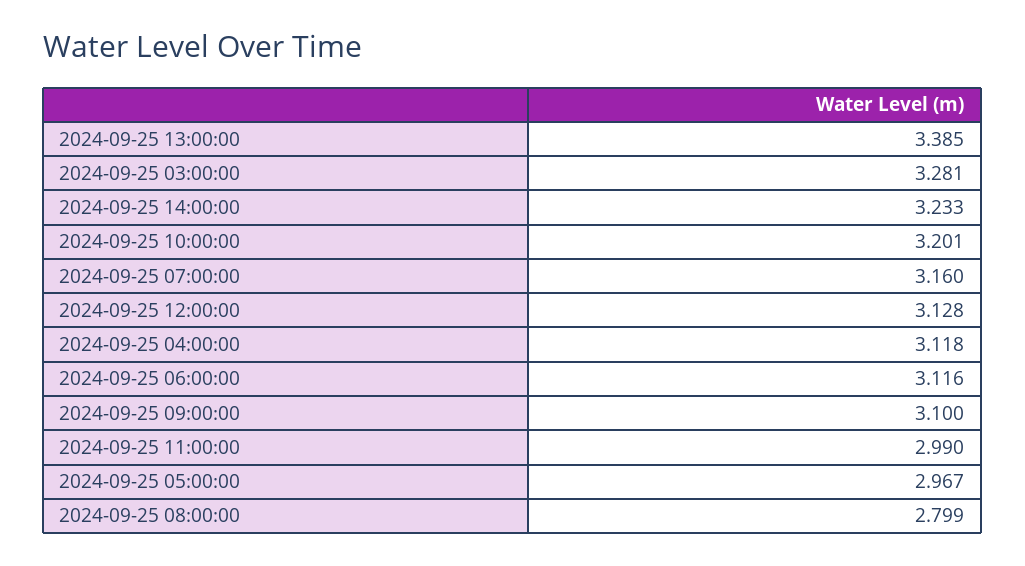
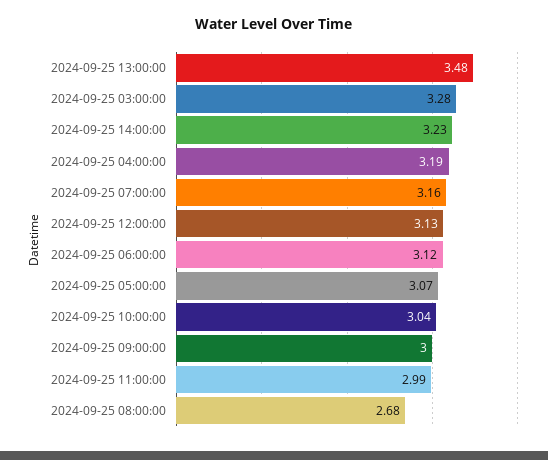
  {
-   "2024-09-25 13:00:00": 3.385,
+   "2024-09-25 13:00:00": 3.48,
    "2024-09-25 03:00:00": 3.281,
    "2024-09-25 14:00:00": 3.233,
-   "2024-09-25 10:00:00": 3.201,
+   "2024-09-25 10:00:00": 3.04,
    "2024-09-25 07:00:00": 3.16,
    "2024-09-25 12:00:00": 3.128,
-   "2024-09-25 04:00:00": 3.118,
+   "2024-09-25 04:00:00": 3.19,
    "2024-09-25 06:00:00": 3.116,
-   "2024-09-25 09:00:00": 3.1,
+   "2024-09-25 09:00:00": 3,
    "2024-09-25 11:00:00": 2.99,
-   "2024-09-25 05:00:00": 2.967,
+   "2024-09-25 05:00:00": 3.07,
-   "2024-09-25 08:00:00": 2.799
+   "2024-09-25 08:00:00": 2.68
  }

